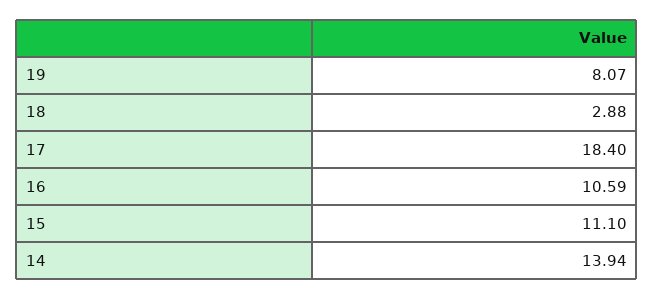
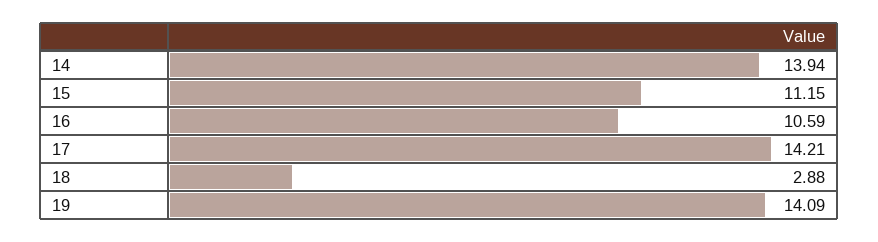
  {
-   "19": 8.07,
+   "19": 14.09,
    "18": 2.88,
-   "17": 18.4,
+   "17": 14.21,
    "16": 10.59,
-   "15": 11.1,
+   "15": 11.15,
    "14": 13.94
  }

